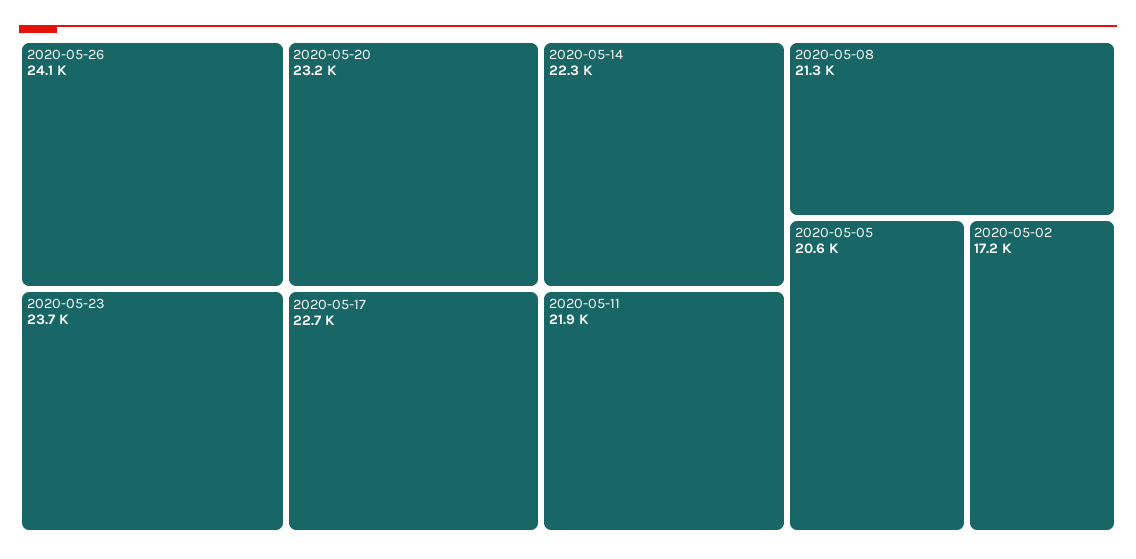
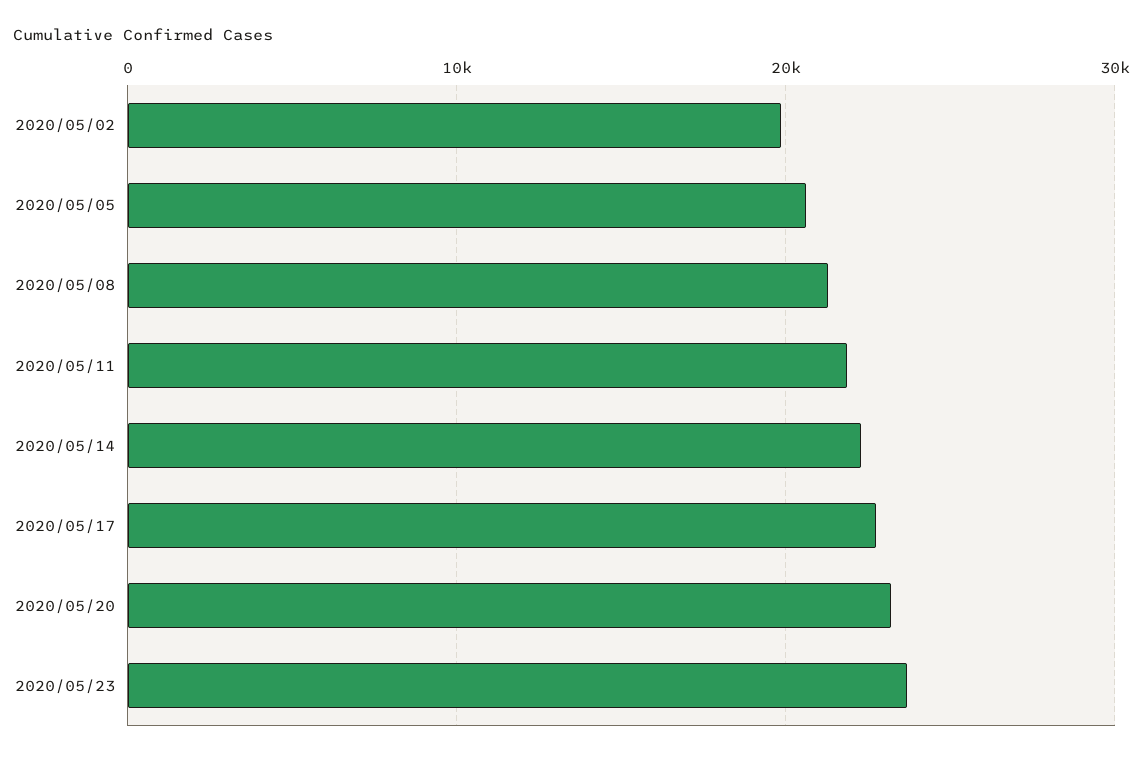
  {
-   "2020-05-26": 24100,
    "2020-05-23": 23700,
    "2020-05-20": 23200,
    "2020-05-17": 22700,
    "2020-05-14": 22300,
    "2020-05-11": 21900,
    "2020-05-08": 21300,
    "2020-05-05": 20600,
-   "2020-05-02": 17200
+   "2020-05-02": 20000
  }

